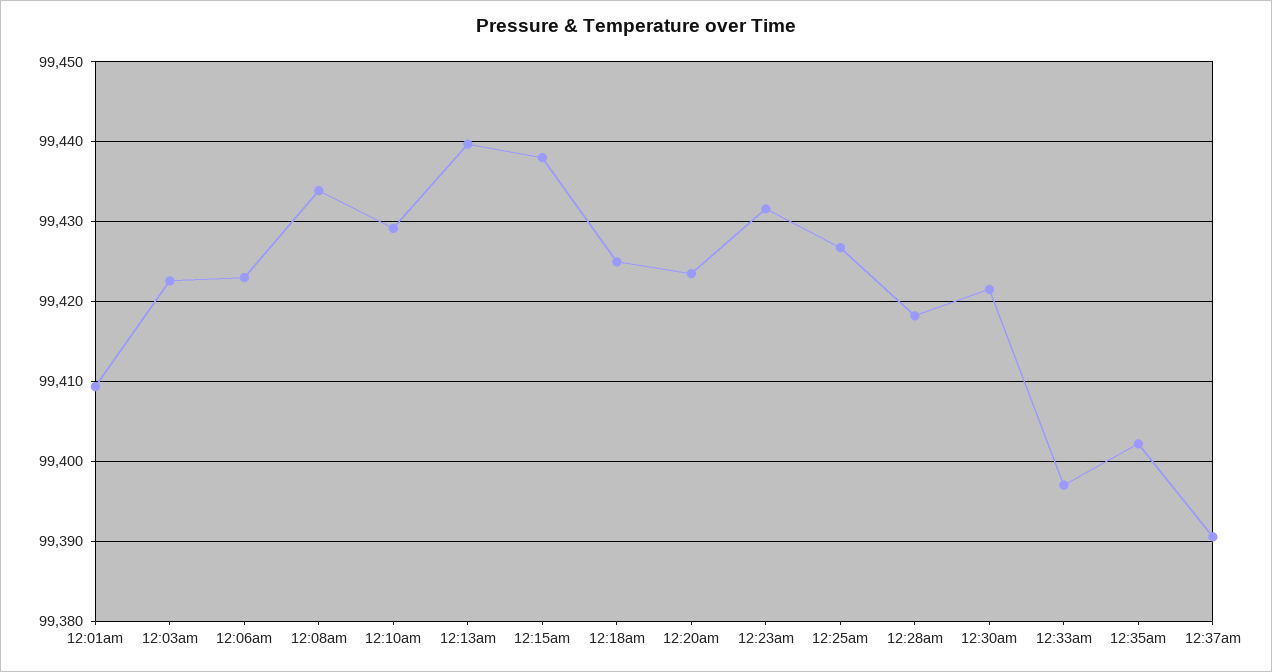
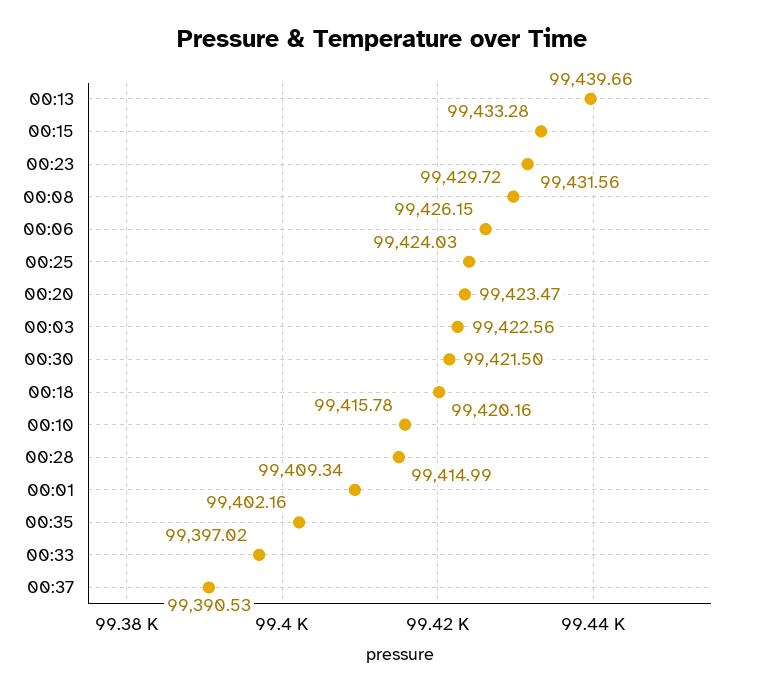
  {
    "12:01am": 99409.34,
    "12:03am": 99422.56,
-   "12:06am": 99423,
+   "12:06am": 99426.15,
-   "12:08am": 99434,
+   "12:08am": 99429.72,
-   "12:10am": 99429,
+   "12:10am": 99415.78,
    "12:13am": 99439.66,
-   "12:15am": 99438,
+   "12:15am": 99433.28,
-   "12:18am": 99425,
+   "12:18am": 99420.16,
    "12:20am": 99423.47,
    "12:23am": 99431.56,
-   "12:25am": 99427,
+   "12:25am": 99424.03,
-   "12:28am": 99418,
+   "12:28am": 99414.99,
    "12:30am": 99421.5,
    "12:33am": 99397.02,
    "12:35am": 99402.16,
    "12:37am": 99390.53
  }

